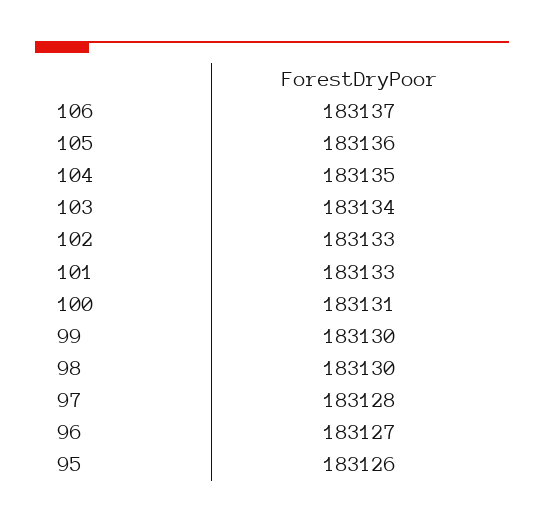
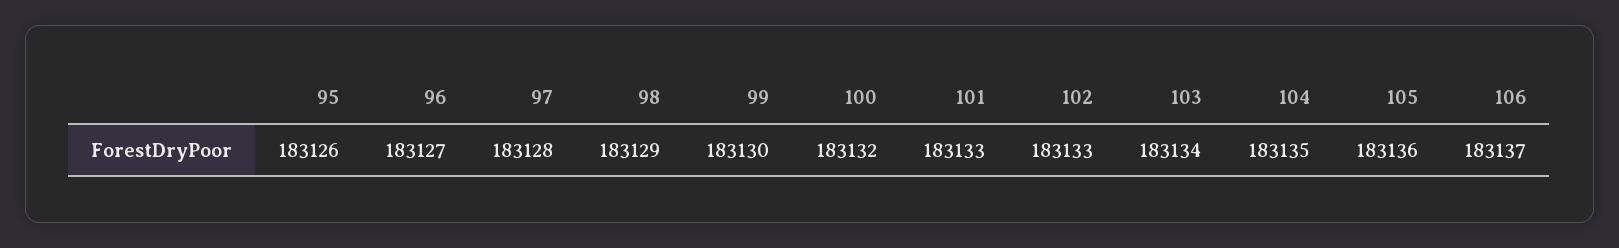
  {
    "106": 183137,
    "105": 183136,
    "104": 183135,
    "103": 183134,
    "102": 183133,
    "101": 183133,
-   "100": 183131,
+   "100": 183132,
    "99": 183130,
-   "98": 183130,
+   "98": 183129,
    "97": 183128,
    "96": 183127,
    "95": 183126
  }

